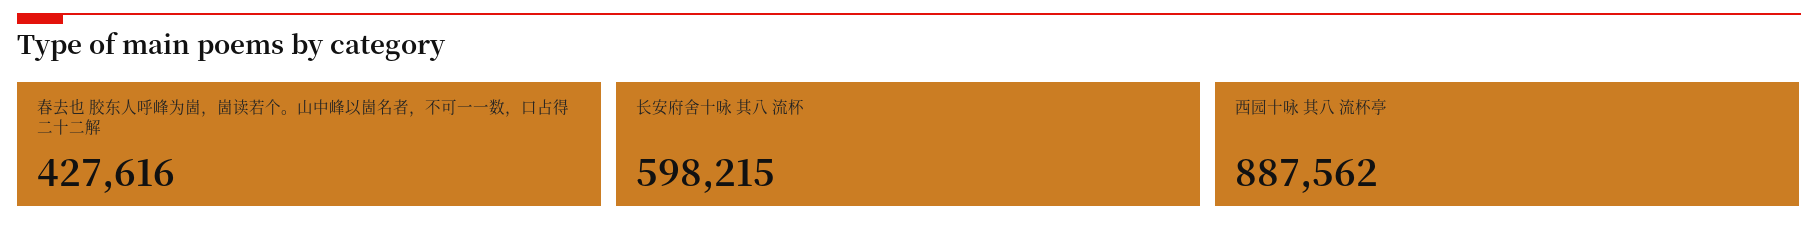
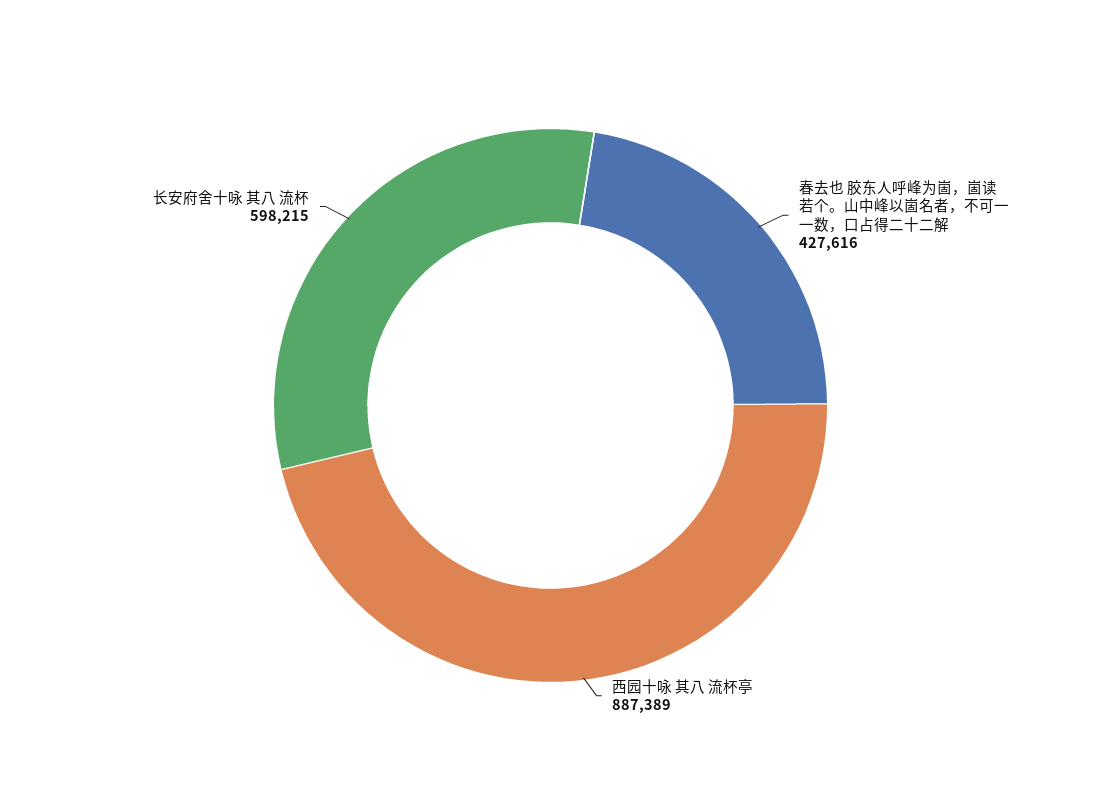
  {
    "春去也 胶东人呼峰为崮，崮读若个。山中峰以崮名者，不可一一数，口占得二十二解": 427616,
    "长安府舍十咏 其八 流杯": 598215,
-   "西园十咏 其八 流杯亭": 887562
+   "西园十咏 其八 流杯亭": 887389
  }

